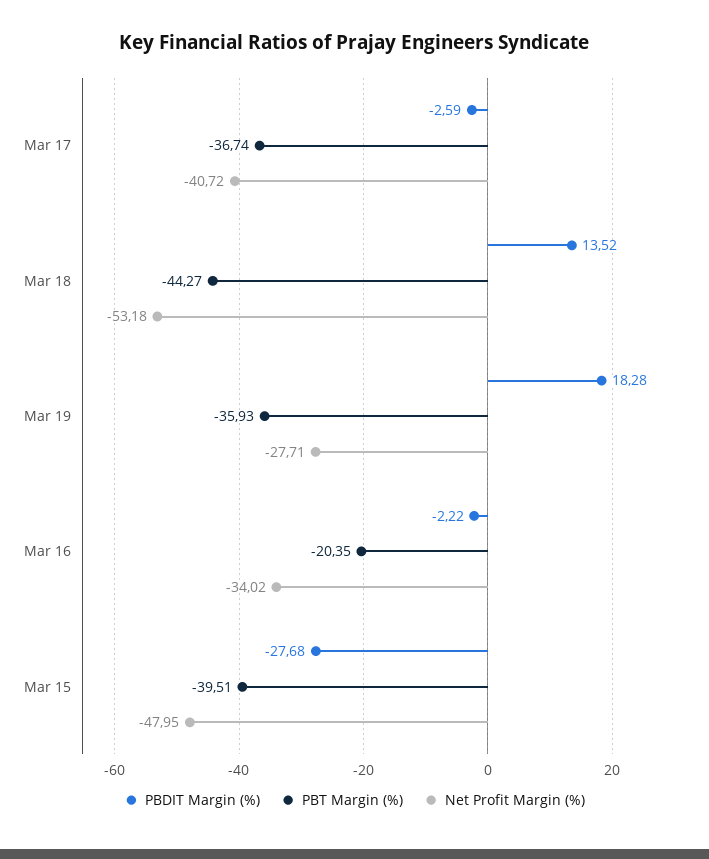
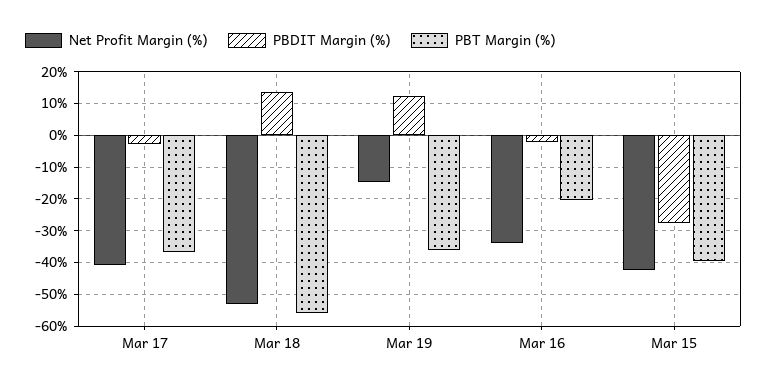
  {
    "PBDIT Margin (%)": {
      "Mar 17": -2.59,
      "Mar 18": 13.52,
-     "Mar 19": 18.28,
+     "Mar 19": 12,
      "Mar 16": -2.22,
      "Mar 15": -27.68
    },
    "PBT Margin (%)": {
      "Mar 17": -36.74,
-     "Mar 18": -44.27,
+     "Mar 18": -56,
      "Mar 19": -35.93,
      "Mar 16": -20.35,
      "Mar 15": -39.51
    },
    "Net Profit Margin (%)": {
      "Mar 17": -40.72,
      "Mar 18": -53.18,
-     "Mar 19": -27.71,
+     "Mar 19": -14,
      "Mar 16": -34.02,
-     "Mar 15": -47.95
+     "Mar 15": -42
    }
  }

